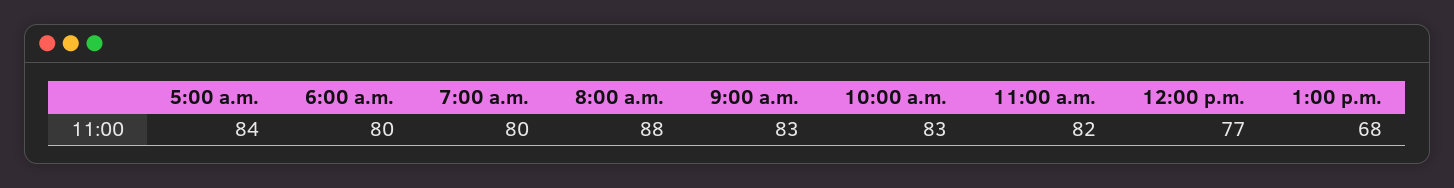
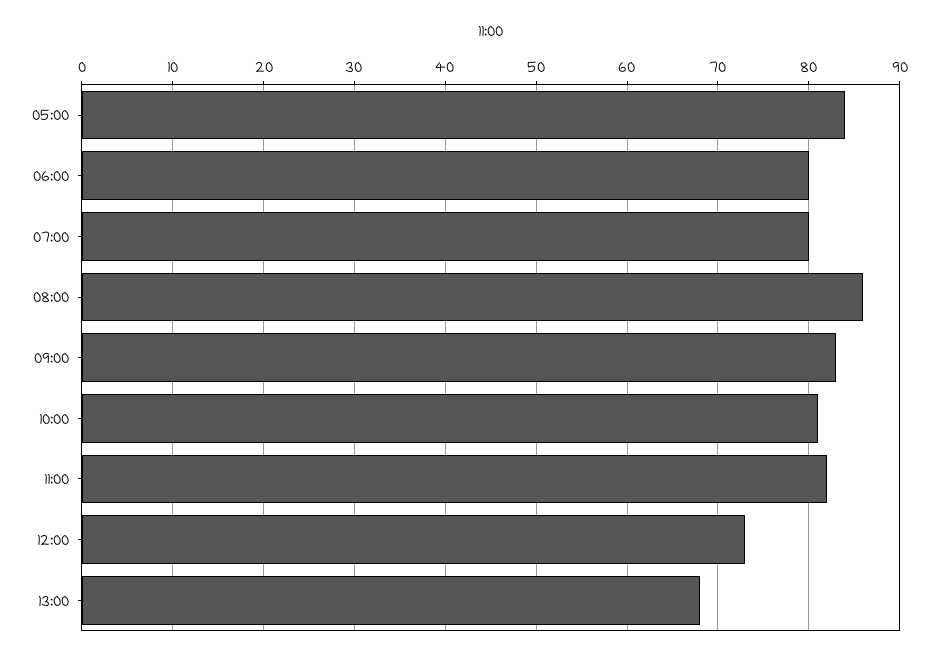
  {
    "5:00 a.m.": 84,
    "6:00 a.m.": 80,
    "7:00 a.m.": 80,
-   "8:00 a.m.": 88,
+   "8:00 a.m.": 86,
    "9:00 a.m.": 83,
-   "10:00 a.m.": 83,
+   "10:00 a.m.": 81,
    "11:00 a.m.": 82,
-   "12:00 p.m.": 77,
+   "12:00 p.m.": 73,
    "1:00 p.m.": 68
  }

